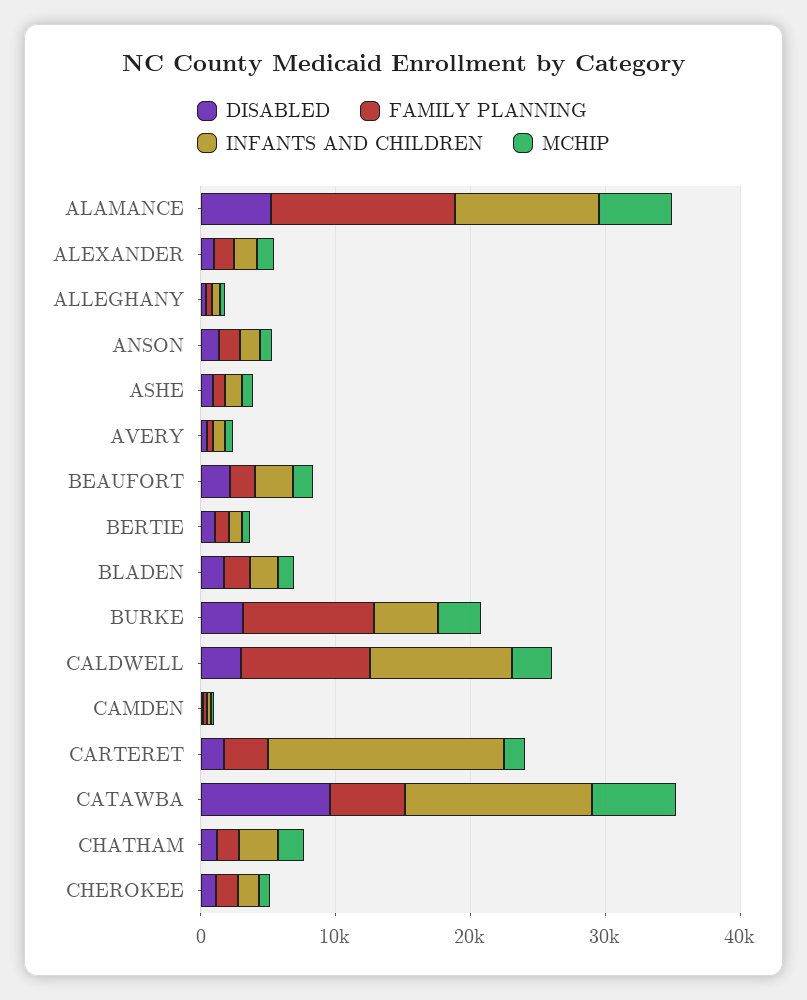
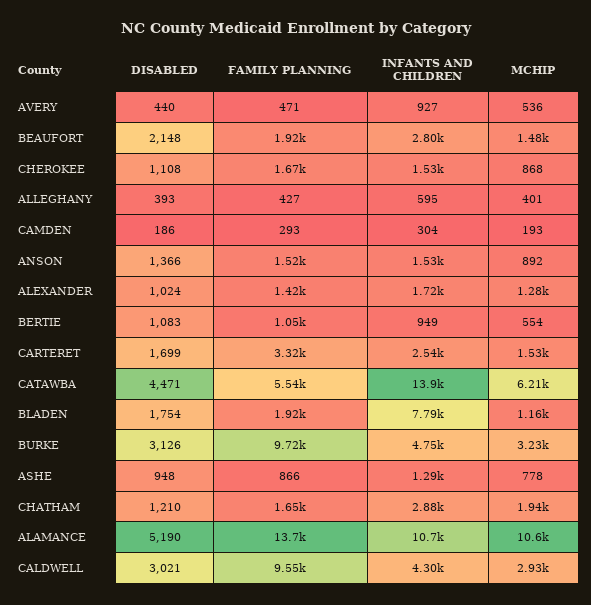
  {
    "DISABLED": {
      "ALAMANCE": 5190,
      "ALEXANDER": 1024,
      "ALLEGHANY": 393,
      "ANSON": 1366,
      "ASHE": 948,
      "AVERY": 440,
      "BEAUFORT": 2148,
      "BERTIE": 1083,
      "BLADEN": 1754,
      "BURKE": 3126,
      "CALDWELL": 3021,
      "CAMDEN": 186,
      "CARTERET": 1699,
-     "CATAWBA": 10000,
+     "CATAWBA": 4471,
      "CHATHAM": 1210,
      "CHEROKEE": 1108
    },
    "FAMILY PLANNING": {
      "ALAMANCE": 13700,
      "ALEXANDER": 1420,
      "ALLEGHANY": 427,
      "ANSON": 1520,
      "ASHE": 866,
      "AVERY": 471,
      "BEAUFORT": 1920,
      "BERTIE": 1050,
      "BLADEN": 1920,
      "BURKE": 9720,
      "CALDWELL": 9550,
      "CAMDEN": 293,
      "CARTERET": 3320,
      "CATAWBA": 5540,
      "CHATHAM": 1650,
      "CHEROKEE": 1670
    },
    "INFANTS AND CHILDREN": {
      "ALAMANCE": 10700,
      "ALEXANDER": 1720,
      "ALLEGHANY": 595,
      "ANSON": 1530,
      "ASHE": 1290,
      "AVERY": 927,
      "BEAUFORT": 2800,
      "BERTIE": 949,
-     "BLADEN": 2000,
+     "BLADEN": 7790,
      "BURKE": 4750,
-     "CALDWELL": 10000,
+     "CALDWELL": 4300,
      "CAMDEN": 304,
-     "CARTERET": 18000,
+     "CARTERET": 2540,
      "CATAWBA": 13900,
      "CHATHAM": 2880,
      "CHEROKEE": 1530
    },
    "MCHIP": {
-     "ALAMANCE": 6000,
+     "ALAMANCE": 10600,
      "ALEXANDER": 1280,
      "ALLEGHANY": 401,
      "ANSON": 892,
      "ASHE": 778,
      "AVERY": 536,
      "BEAUFORT": 1480,
      "BERTIE": 554,
      "BLADEN": 1160,
      "BURKE": 3230,
      "CALDWELL": 2930,
      "CAMDEN": 193,
      "CARTERET": 1530,
      "CATAWBA": 6210,
      "CHATHAM": 1940,
      "CHEROKEE": 868
    }
  }

